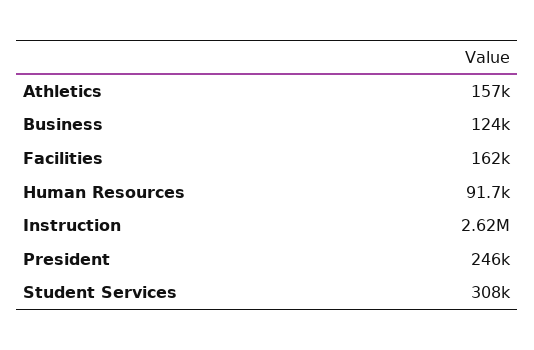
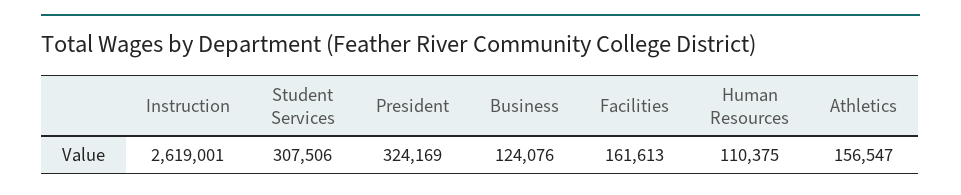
  {
    "Athletics": 156547,
    "Business": 124076,
    "Facilities": 161613,
-   "Human Resources": 91700,
+   "Human Resources": 110375,
    "Instruction": 2619001,
-   "President": 246000,
+   "President": 324169,
    "Student Services": 307506
  }

